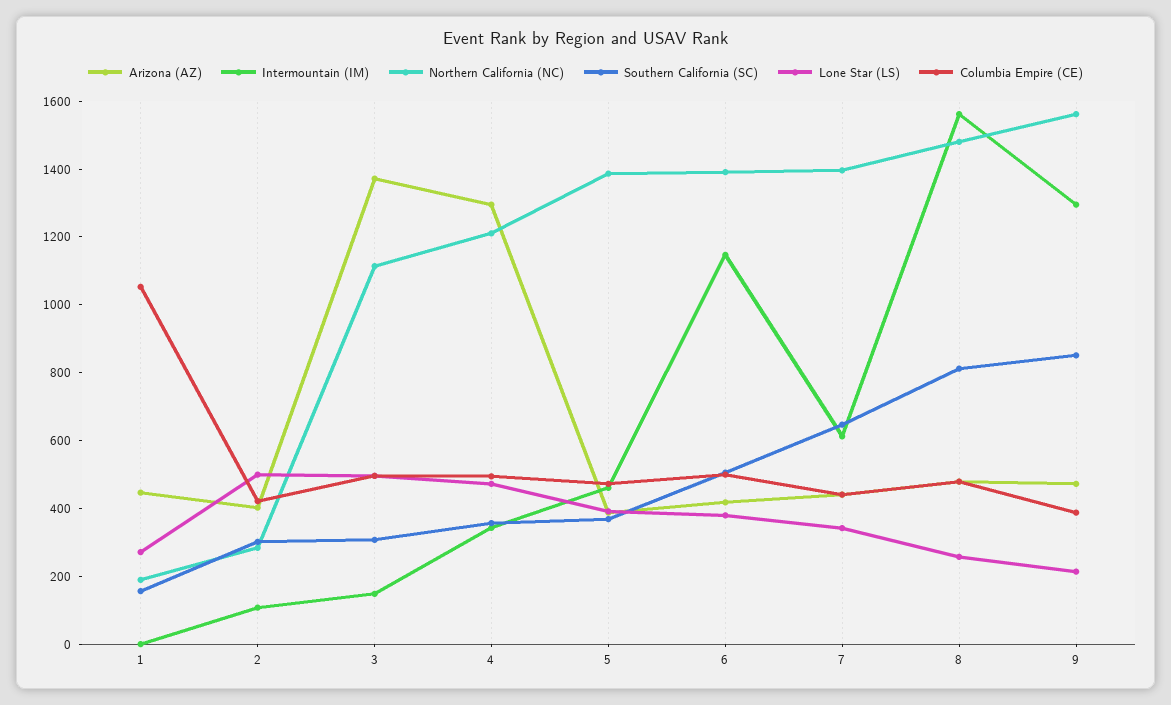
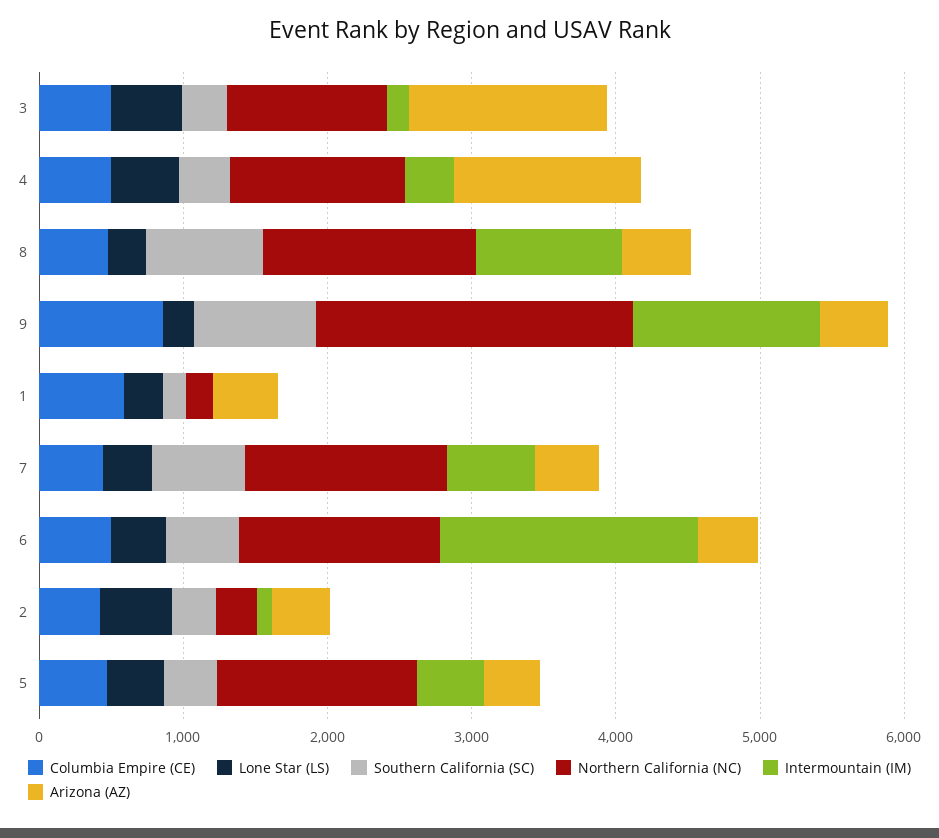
  {
    "Arizona (AZ)": {
      "1": 450,
      "2": 400,
      "3": 1350,
      "4": 1300,
      "5": 400,
      "6": 400,
      "7": 450,
      "8": 500,
      "9": 450
    },
    "Intermountain (IM)": {
      "1": 0,
      "2": 100,
      "3": 150,
      "4": 350,
      "5": 450,
-     "6": 1150,
+     "6": 1800,
      "7": 600,
-     "8": 1550,
+     "8": 1000,
      "9": 1300
    },
    "Northern California (NC)": {
      "1": 200,
      "2": 300,
      "3": 1100,
      "4": 1200,
      "5": 1400,
      "6": 1400,
      "7": 1400,
      "8": 1500,
-     "9": 1550
+     "9": 2200
    },
    "Southern California (SC)": {
      "1": 150,
      "2": 300,
      "3": 300,
      "4": 350,
      "5": 350,
      "6": 500,
      "7": 650,
      "8": 800,
      "9": 850
    },
    "Lone Star (LS)": {
      "1": 250,
      "2": 500,
      "3": 500,
      "4": 450,
      "5": 400,
      "6": 400,
      "7": 350,
      "8": 250,
      "9": 200
    },
    "Columbia Empire (CE)": {
-     "1": 1050,
+     "1": 600,
      "2": 400,
      "3": 500,
      "4": 500,
      "5": 450,
      "6": 500,
      "7": 450,
      "8": 500,
-     "9": 400
+     "9": 800
    }
  }

